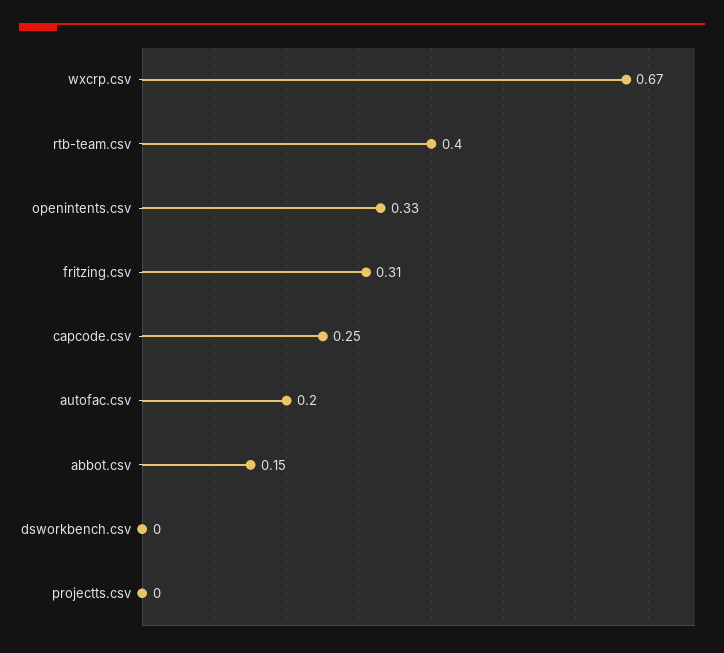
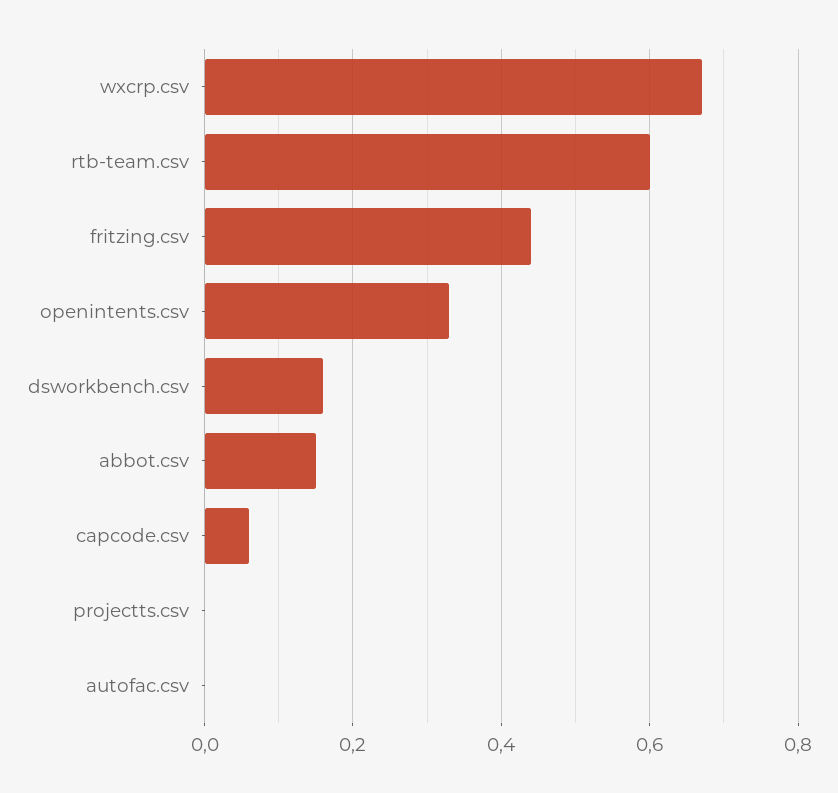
  {
    "wxcrp.csv": 0.67,
-   "rtb-team.csv": 0.4,
+   "rtb-team.csv": 0.6,
    "openintents.csv": 0.33,
-   "fritzing.csv": 0.31,
+   "fritzing.csv": 0.45,
-   "capcode.csv": 0.25,
+   "capcode.csv": 0.05,
-   "autofac.csv": 0.2,
+   "autofac.csv": 0,
    "abbot.csv": 0.15,
-   "dsworkbench.csv": 0,
+   "dsworkbench.csv": 0.15,
    "projectts.csv": 0
  }

